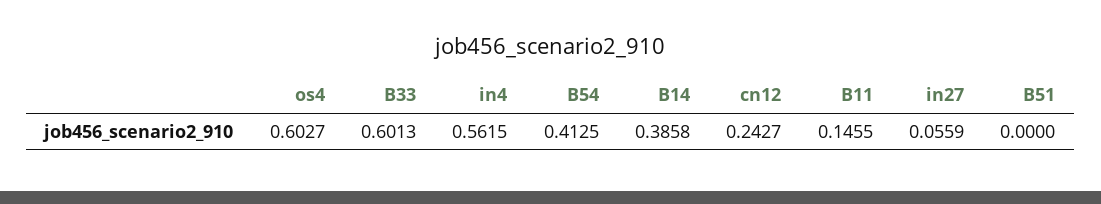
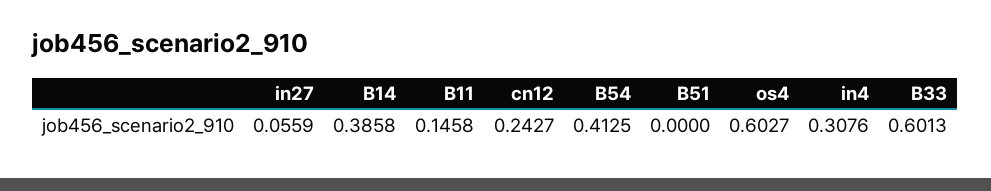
  {
    "os4": 0.6027,
    "B33": 0.6013,
-   "in4": 0.5615,
+   "in4": 0.3076,
    "B54": 0.4125,
    "B14": 0.3858,
    "cn12": 0.2427,
-   "B11": 0.1455,
+   "B11": 0.1458,
    "in27": 0.0559,
    "B51": 0
  }

